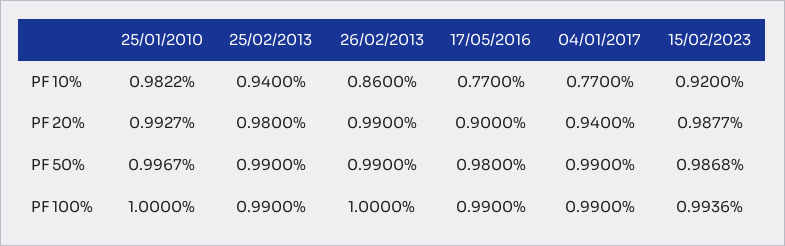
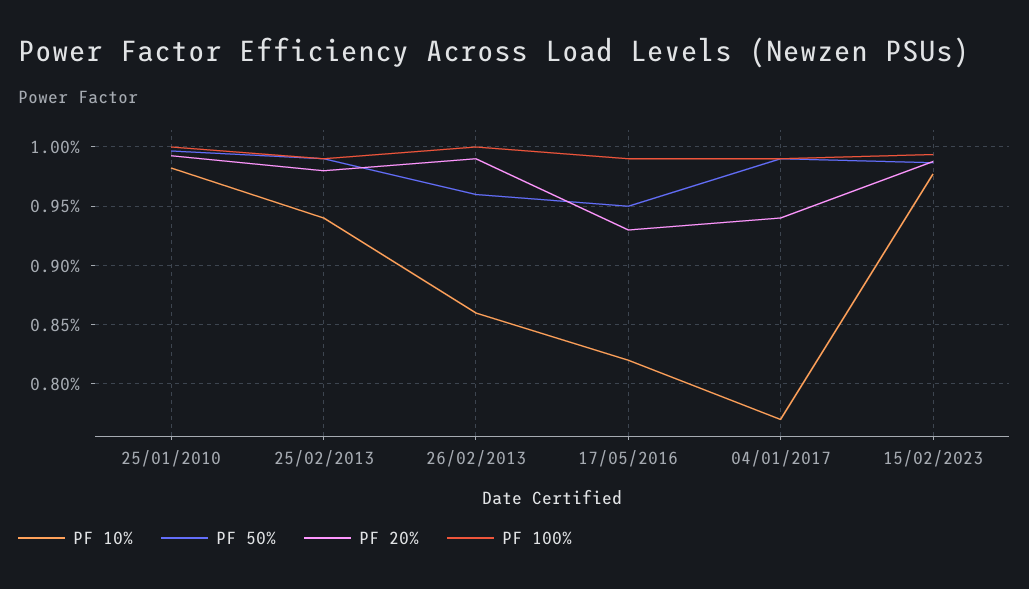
  {
    "PF 10%": {
      "25/01/2010": 0.9822,
      "25/02/2013": 0.94,
      "26/02/2013": 0.86,
-     "17/05/2016": 0.77,
+     "17/05/2016": 0.82,
      "04/01/2017": 0.77,
-     "15/02/2023": 0.92
+     "15/02/2023": 0.98
    },
    "PF 20%": {
      "25/01/2010": 0.9927,
      "25/02/2013": 0.98,
      "26/02/2013": 0.99,
-     "17/05/2016": 0.9,
+     "17/05/2016": 0.93,
      "04/01/2017": 0.94,
      "15/02/2023": 0.9877
    },
    "PF 50%": {
      "25/01/2010": 0.9967,
      "25/02/2013": 0.99,
-     "26/02/2013": 0.99,
+     "26/02/2013": 0.96,
-     "17/05/2016": 0.98,
+     "17/05/2016": 0.95,
      "04/01/2017": 0.99,
      "15/02/2023": 0.9868
    },
    "PF 100%": {
      "25/01/2010": 1,
      "25/02/2013": 0.99,
      "26/02/2013": 1,
      "17/05/2016": 0.99,
      "04/01/2017": 0.99,
      "15/02/2023": 0.9936
    }
  }

